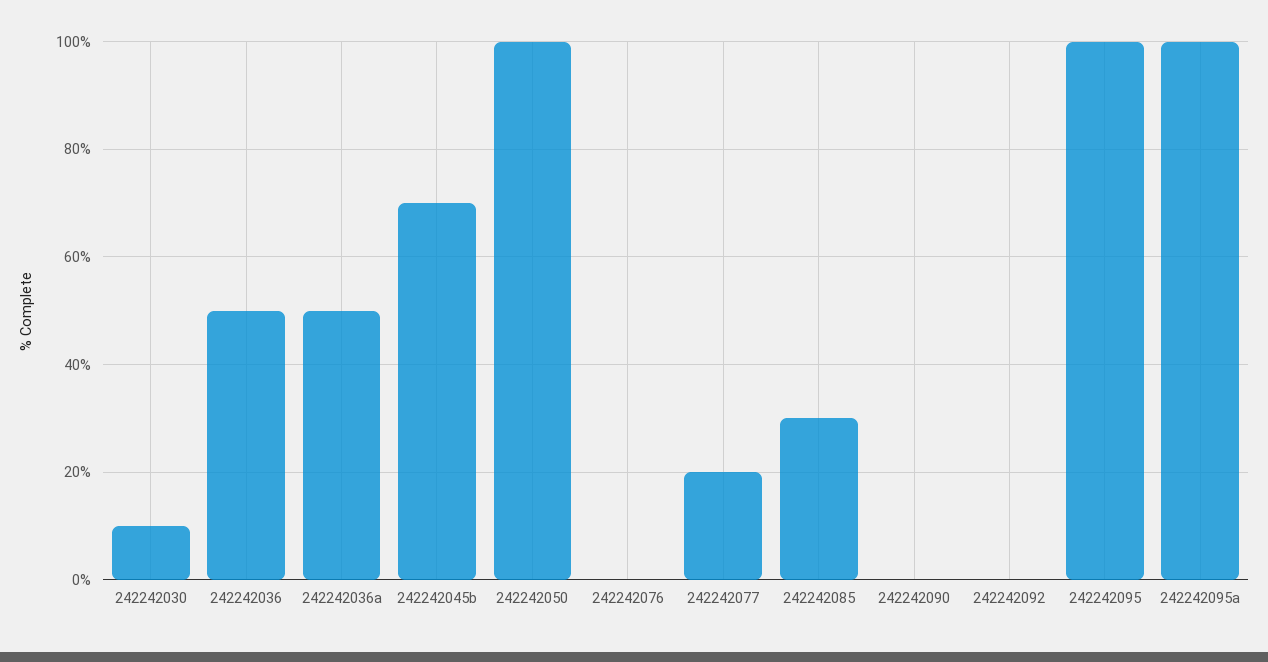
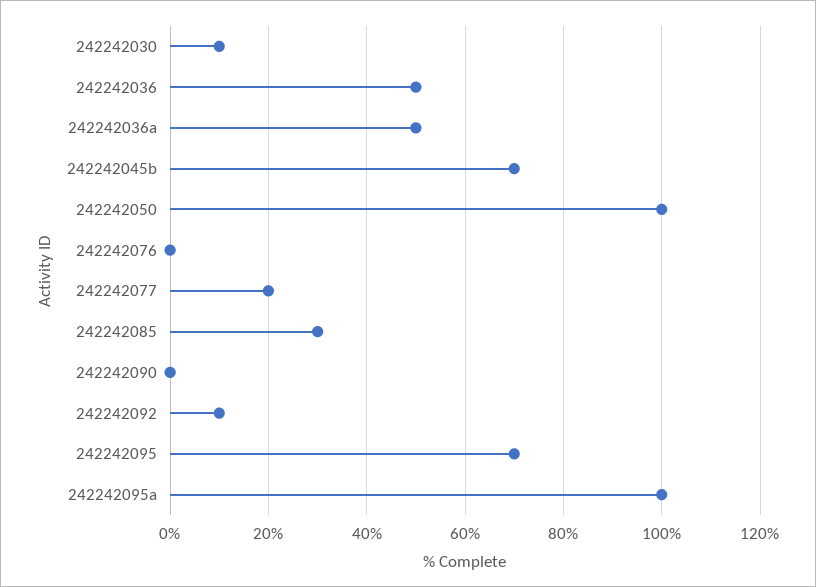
  {
    "242242030": 10,
    "242242036": 50,
    "242242036a": 50,
    "242242045b": 70,
    "242242050": 100,
    "242242076": 0,
    "242242077": 20,
    "242242085": 30,
    "242242090": 0,
-   "242242092": 0,
+   "242242092": 10,
-   "242242095": 100,
+   "242242095": 70,
    "242242095a": 100
  }

